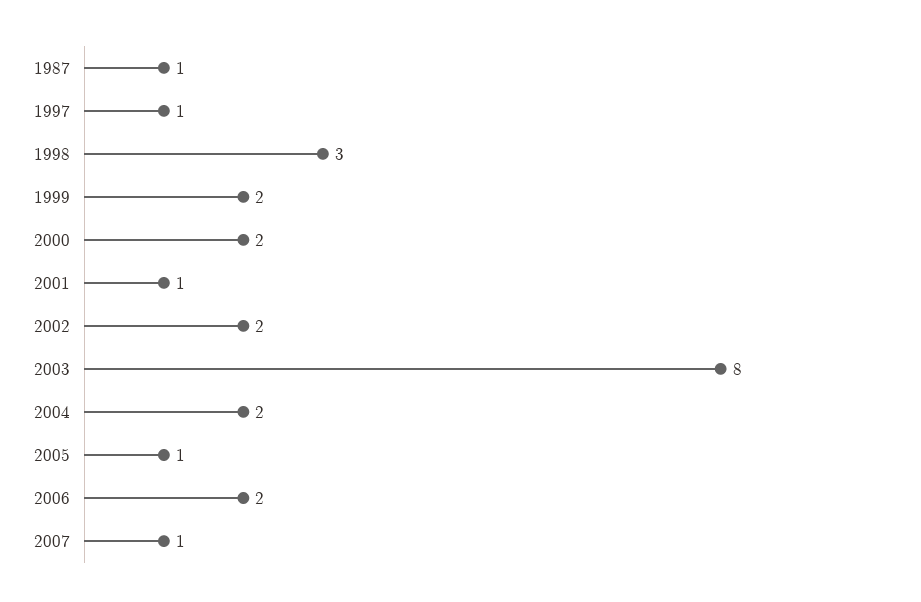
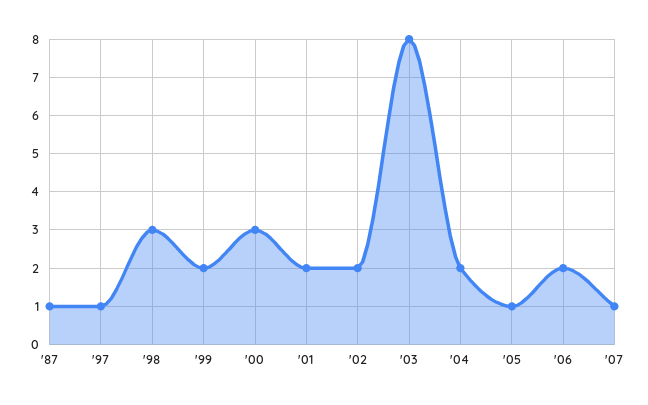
  {
    "1987": 1,
    "1997": 1,
    "1998": 3,
    "1999": 2,
-   "2000": 2,
+   "2000": 3,
-   "2001": 1,
+   "2001": 2,
    "2002": 2,
    "2003": 8,
    "2004": 2,
    "2005": 1,
    "2006": 2,
    "2007": 1
  }

